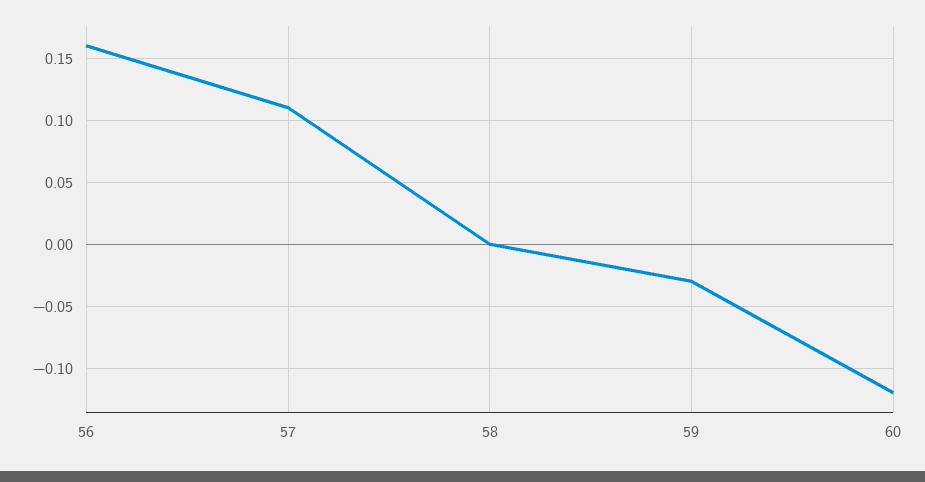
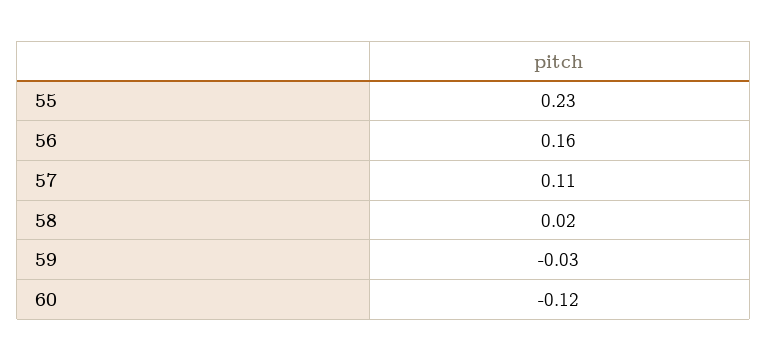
  {
    "56": 0.16,
    "57": 0.11,
-   "58": 0,
+   "58": 0.02,
    "59": -0.03,
-   "60": -0.12
+   "60": -0.12,
+   "55": 0.23
  }

